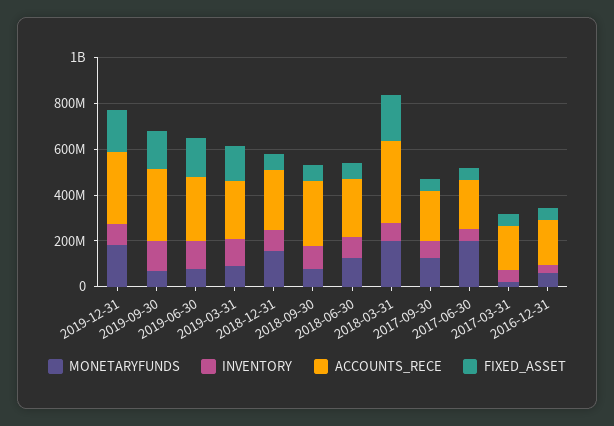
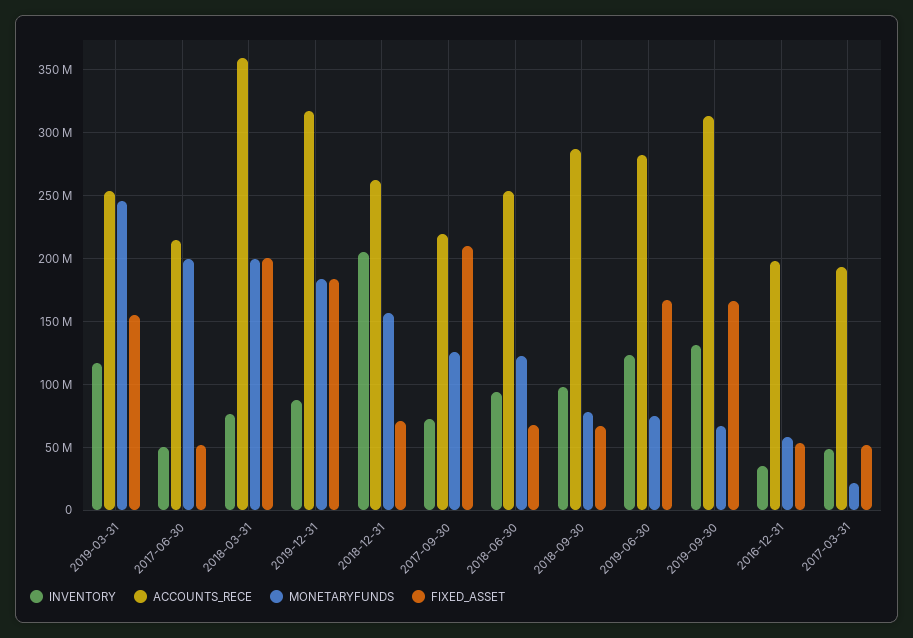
  {
    "MONETARYFUNDS": {
      "2019-12-31": 185000000,
      "2019-09-30": 65000000,
      "2019-06-30": 75000000,
-     "2019-03-31": 100000000,
+     "2019-03-31": 245000000,
      "2018-12-31": 155000000,
      "2018-09-30": 80000000,
      "2018-06-30": 125000000,
      "2018-03-31": 200000000,
      "2017-09-30": 125000000,
      "2017-06-30": 200000000,
      "2017-03-31": 20000000,
      "2016-12-31": 60000000
    },
    "INVENTORY": {
      "2019-12-31": 90000000,
      "2019-09-30": 130000000,
      "2019-06-30": 125000000,
      "2019-03-31": 115000000,
-     "2018-12-31": 100000000,
+     "2018-12-31": 205000000,
      "2018-09-30": 100000000,
      "2018-06-30": 95000000,
      "2018-03-31": 75000000,
      "2017-09-30": 70000000,
      "2017-06-30": 50000000,
      "2017-03-31": 50000000,
      "2016-12-31": 35000000
    },
    "ACCOUNTS_RECE": {
      "2019-12-31": 315000000,
      "2019-09-30": 315000000,
      "2019-06-30": 280000000,
      "2019-03-31": 255000000,
      "2018-12-31": 265000000,
      "2018-09-30": 285000000,
      "2018-06-30": 255000000,
      "2018-03-31": 360000000,
      "2017-09-30": 220000000,
      "2017-06-30": 215000000,
      "2017-03-31": 195000000,
      "2016-12-31": 200000000
    },
    "FIXED_ASSET": {
      "2019-12-31": 185000000,
      "2019-09-30": 165000000,
      "2019-06-30": 165000000,
      "2019-03-31": 155000000,
      "2018-12-31": 70000000,
      "2018-09-30": 65000000,
      "2018-06-30": 70000000,
      "2018-03-31": 200000000,
-     "2017-09-30": 50000000,
+     "2017-09-30": 210000000,
      "2017-06-30": 50000000,
      "2017-03-31": 50000000,
      "2016-12-31": 55000000
    }
  }

